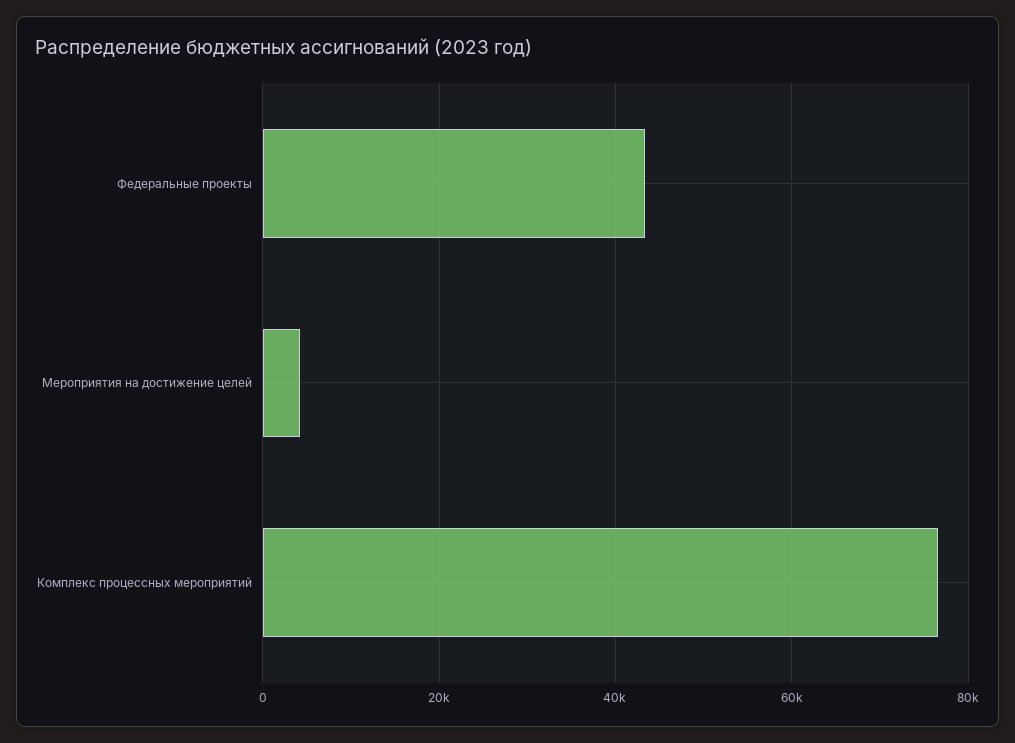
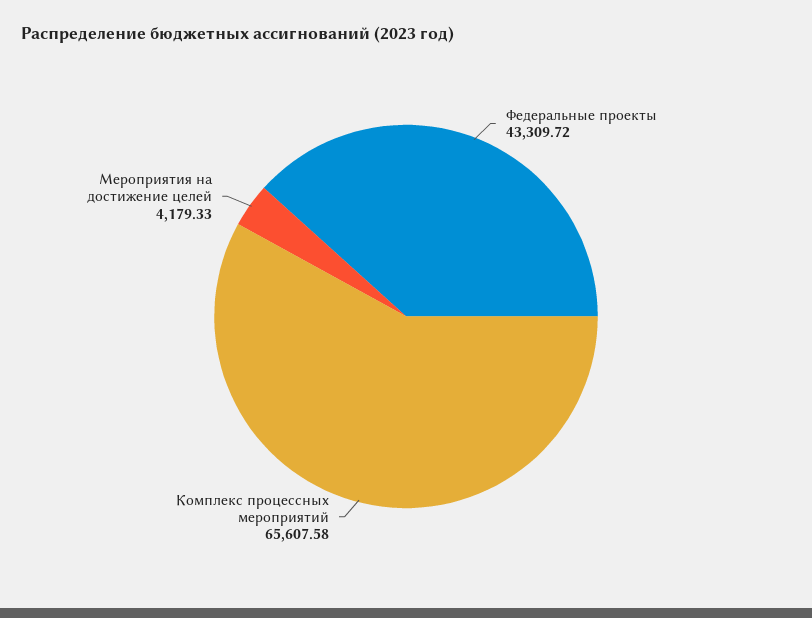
  {
    "Федеральные проекты": 43309.72,
    "Мероприятия на достижение целей": 4179.33,
-   "Комплекс процессных мероприятий": 76000
+   "Комплекс процессных мероприятий": 65607.58
  }

